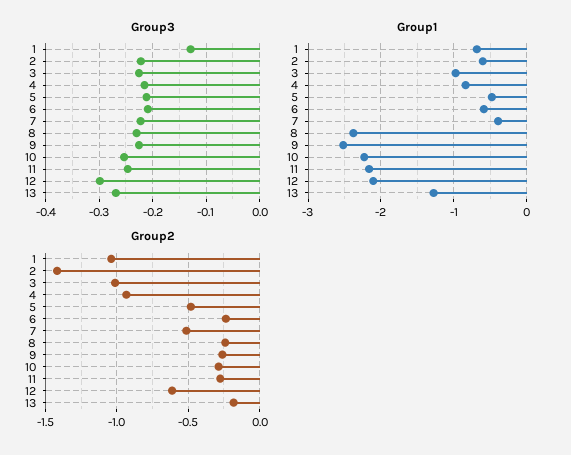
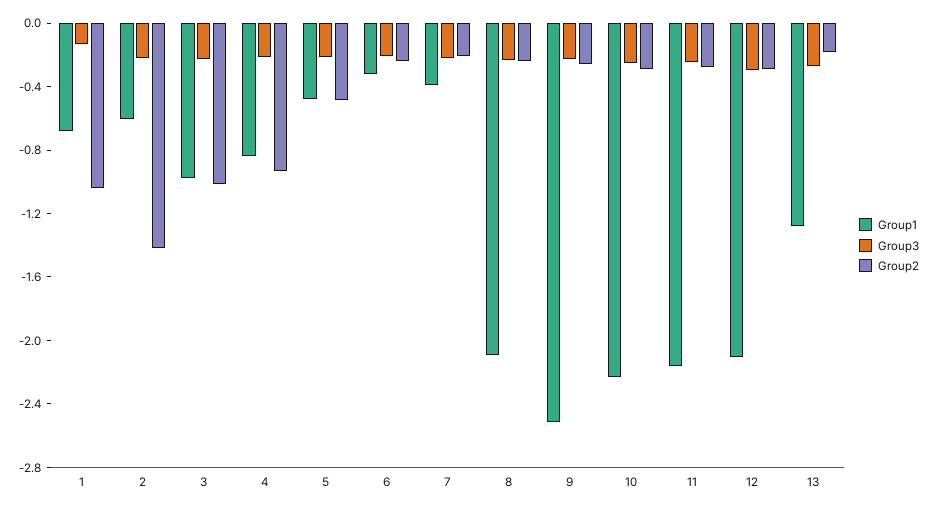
  {
    "Group3": {
      "1": -0.12,
      "2": -0.22,
      "3": -0.22,
      "4": -0.22,
      "5": -0.22,
      "6": -0.2,
      "7": -0.22,
      "8": -0.22,
      "9": -0.22,
      "10": -0.26,
      "11": -0.24,
      "12": -0.3,
      "13": -0.26
    },
    "Group1": {
      "1": -0.7,
      "2": -0.6,
      "3": -1,
      "4": -0.8,
      "5": -0.5,
-     "6": -0.6,
+     "6": -0.3,
      "7": -0.4,
-     "8": -2.4,
+     "8": -2.1,
      "9": -2.5,
      "10": -2.2,
      "11": -2.2,
      "12": -2.1,
      "13": -1.3
    },
    "Group2": {
      "1": -1.05,
      "2": -1.4,
      "3": -1,
      "4": -0.95,
      "5": -0.5,
      "6": -0.25,
-     "7": -0.5,
+     "7": -0.2,
      "8": -0.25,
      "9": -0.25,
      "10": -0.3,
      "11": -0.3,
-     "12": -0.6,
+     "12": -0.3,
      "13": -0.2
    }
  }

